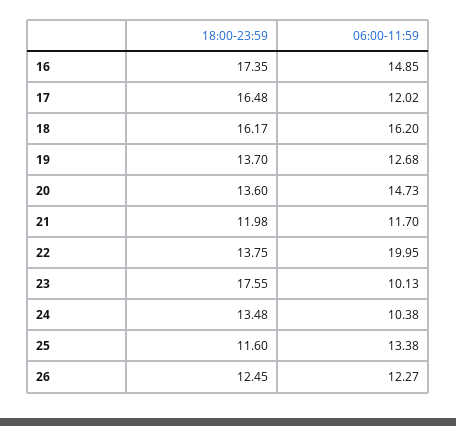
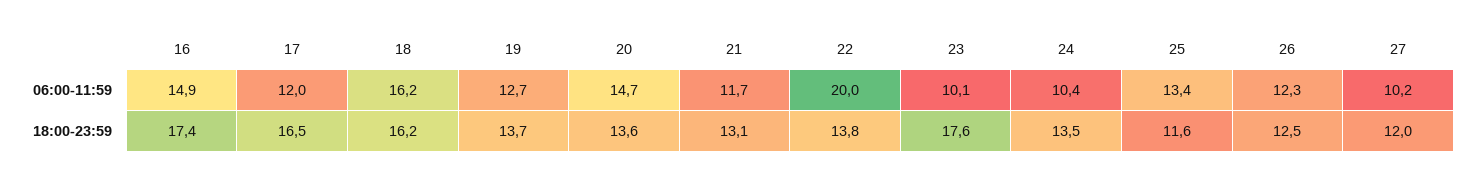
  {
    "18:00-23:59": {
      "16": 17.35,
      "17": 16.48,
      "18": 16.17,
      "19": 13.7,
      "20": 13.6,
-     "21": 11.98,
+     "21": 13.1,
      "22": 13.75,
      "23": 17.55,
      "24": 13.48,
      "25": 11.6,
-     "26": 12.45
+     "26": 12.45,
+     "27": 12
    },
    "06:00-11:59": {
      "16": 14.85,
      "17": 12.02,
      "18": 16.2,
      "19": 12.68,
      "20": 14.73,
      "21": 11.7,
      "22": 19.95,
      "23": 10.13,
      "24": 10.38,
      "25": 13.38,
-     "26": 12.27
+     "26": 12.27,
+     "27": 10.2
    }
  }

